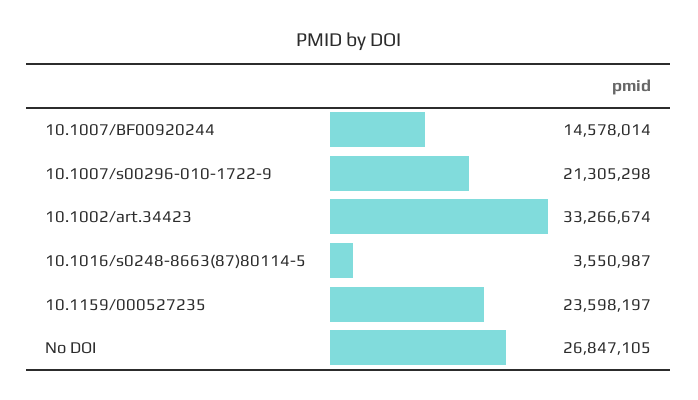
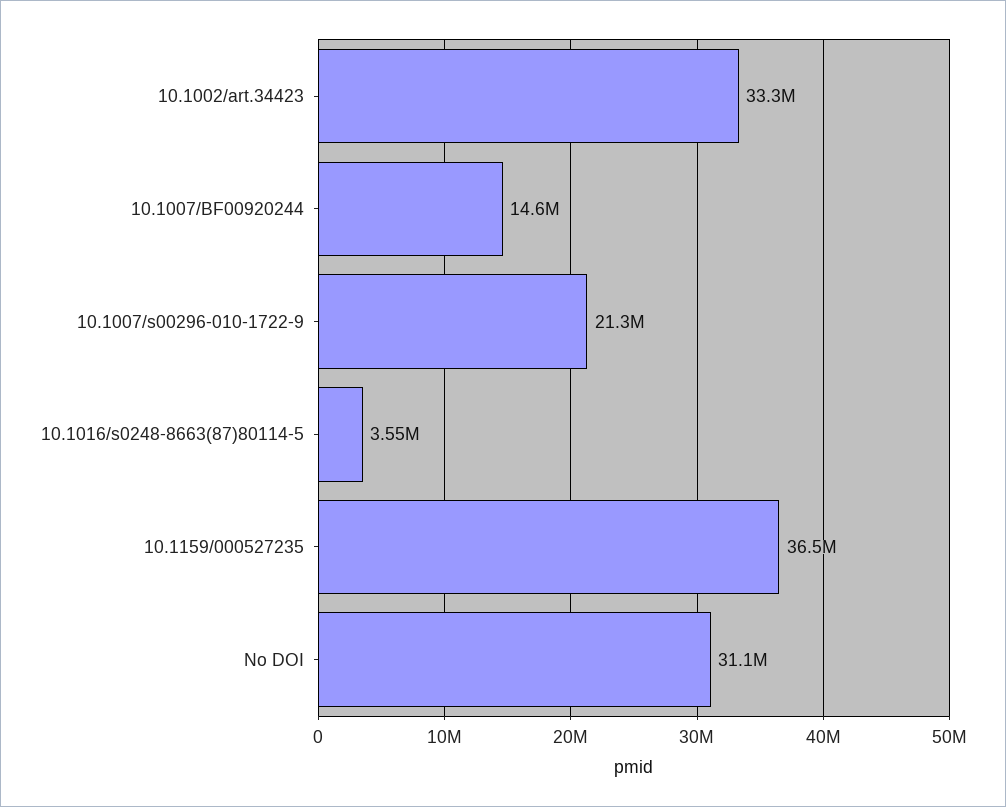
  {
    "10.1007/BF00920244": 14578014,
    "10.1007/s00296-010-1722-9": 21305298,
    "10.1002/art.34423": 33266674,
    "10.1016/s0248-8663(87)80114-5": 3550987,
-   "10.1159/000527235": 23598197,
+   "10.1159/000527235": 36500000,
-   "No DOI": 26847105
+   "No DOI": 31100000
  }

